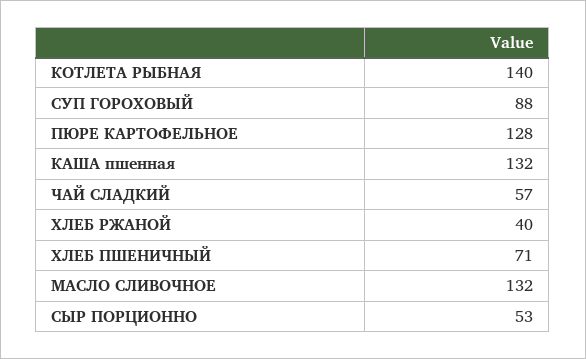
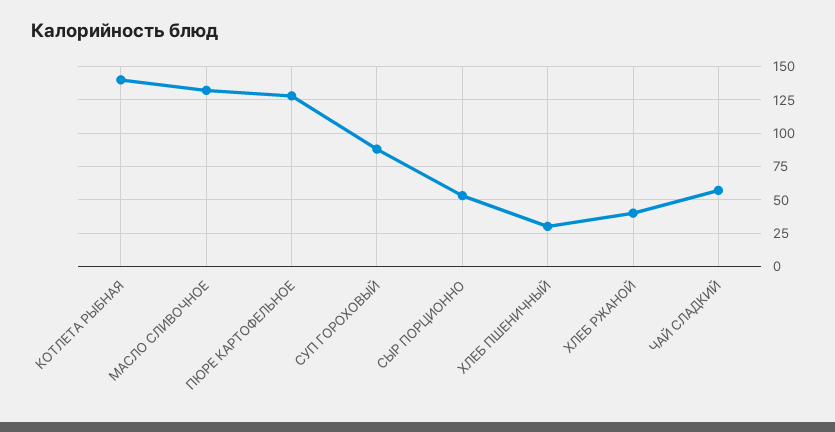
  {
    "КОТЛЕТА РЫБНАЯ": 140,
    "СУП ГОРОХОВЫЙ": 88,
    "ПЮРЕ КАРТОФЕЛЬНОЕ": 128,
-   "КАША пшенная": 132,
    "ЧАЙ СЛАДКИЙ": 57,
    "ХЛЕБ РЖАНОЙ": 40,
-   "ХЛЕБ ПШЕНИЧНЫЙ": 71,
+   "ХЛЕБ ПШЕНИЧНЫЙ": 30,
    "МАСЛО СЛИВОЧНОЕ": 132,
    "СЫР ПОРЦИОННО": 53
  }

